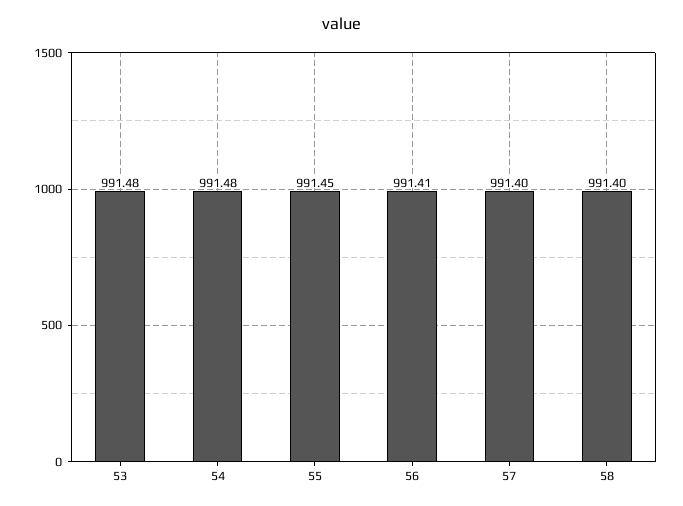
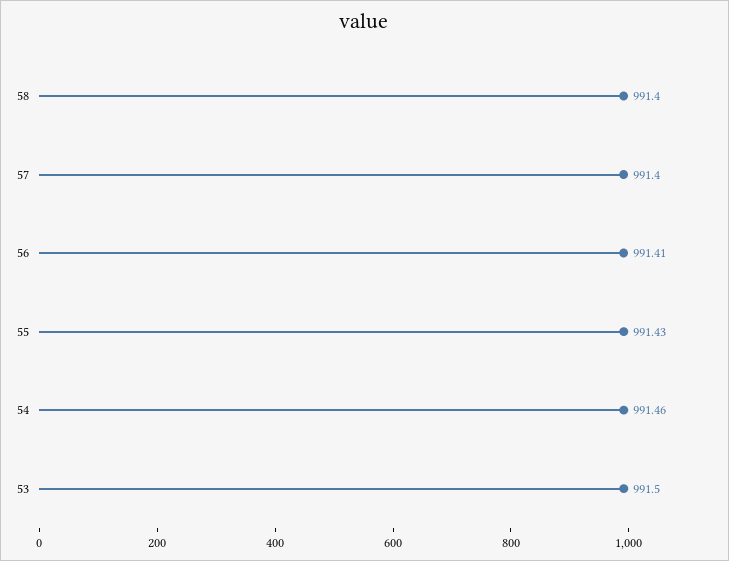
  {
-   "53": 991.48,
+   "53": 991.5,
-   "54": 991.48,
+   "54": 991.46,
-   "55": 991.45,
+   "55": 991.43,
    "56": 991.41,
    "57": 991.4,
    "58": 991.4
  }

